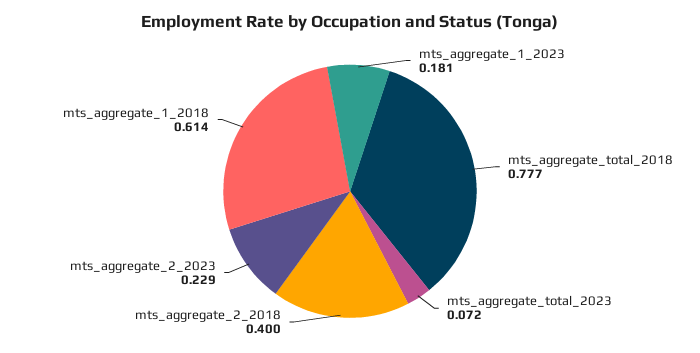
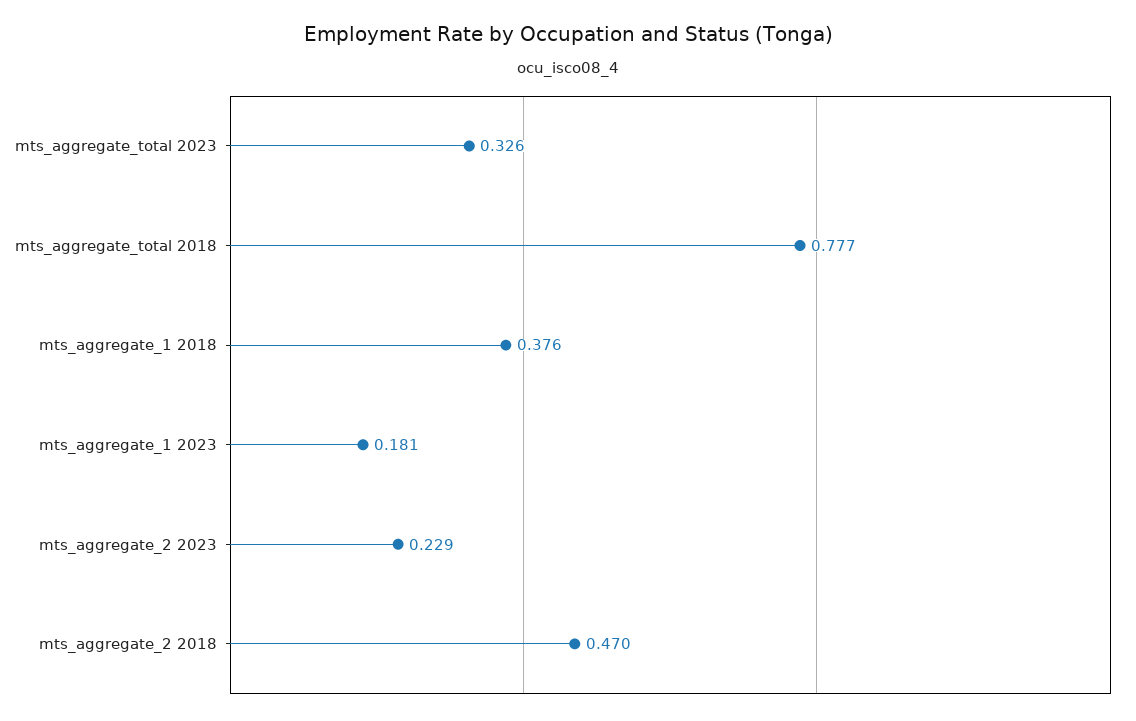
  {
    "mts_aggregate_1_2023": 0.181,
    "mts_aggregate_total_2018": 0.777,
-   "mts_aggregate_total_2023": 0.072,
+   "mts_aggregate_total_2023": 0.326,
-   "mts_aggregate_2_2018": 0.4,
+   "mts_aggregate_2_2018": 0.47,
    "mts_aggregate_2_2023": 0.229,
-   "mts_aggregate_1_2018": 0.614
+   "mts_aggregate_1_2018": 0.376
  }

